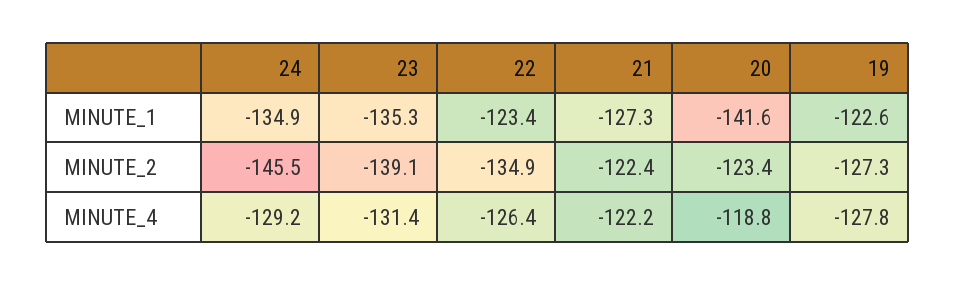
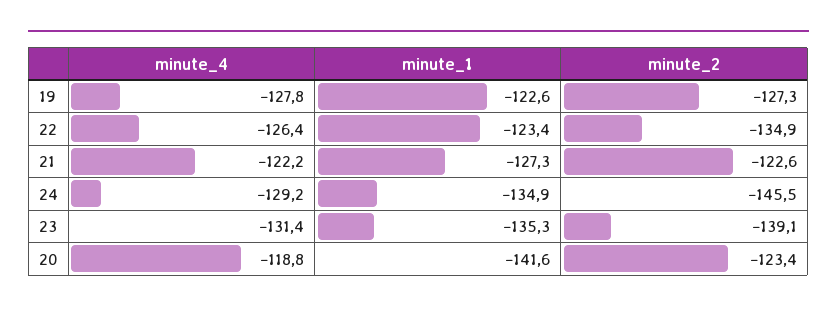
  {
    "24": {
      "MINUTE_1": -134.9,
      "MINUTE_2": -145.5,
      "MINUTE_4": -129.2
    },
    "23": {
      "MINUTE_1": -135.3,
      "MINUTE_2": -139.1,
      "MINUTE_4": -131.4
    },
    "22": {
      "MINUTE_1": -123.4,
      "MINUTE_2": -134.9,
      "MINUTE_4": -126.4
    },
    "21": {
      "MINUTE_1": -127.3,
-     "MINUTE_2": -122.4,
+     "MINUTE_2": -122.6,
      "MINUTE_4": -122.2
    },
    "20": {
      "MINUTE_1": -141.6,
      "MINUTE_2": -123.4,
      "MINUTE_4": -118.8
    },
    "19": {
      "MINUTE_1": -122.6,
      "MINUTE_2": -127.3,
      "MINUTE_4": -127.8
    }
  }

